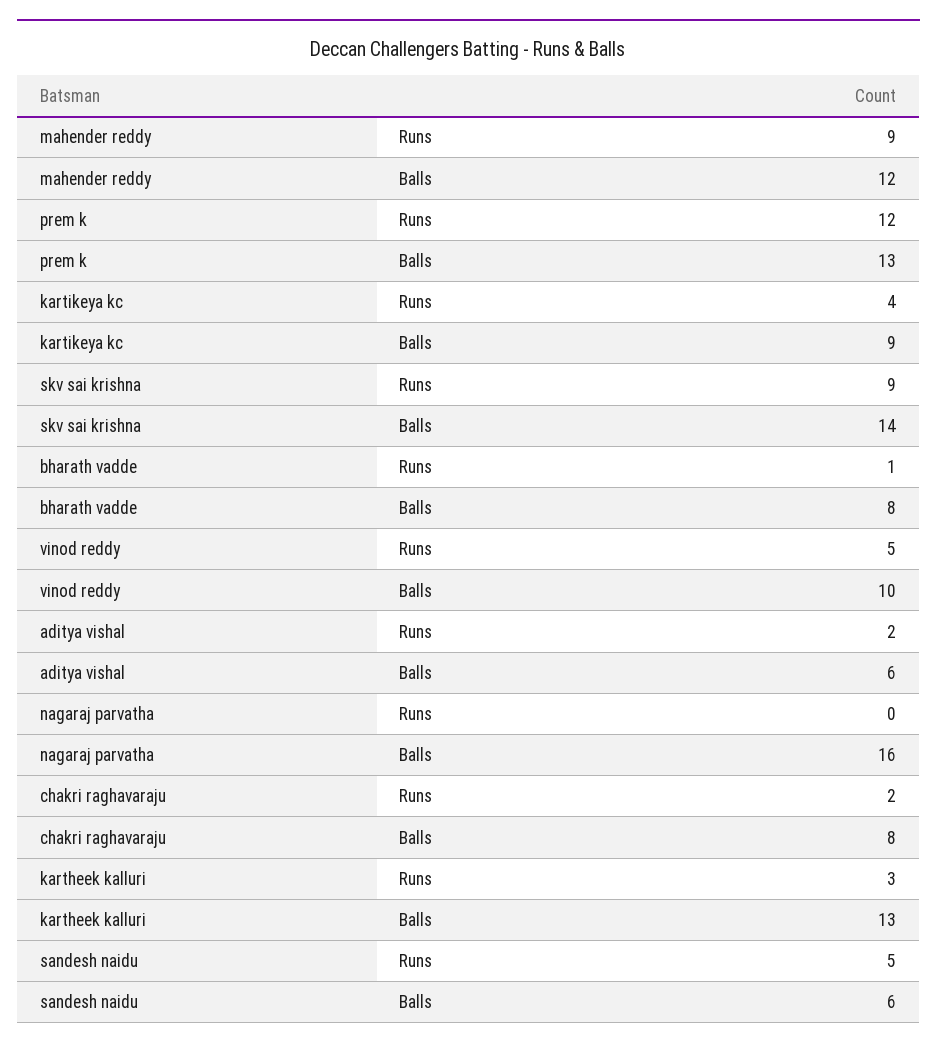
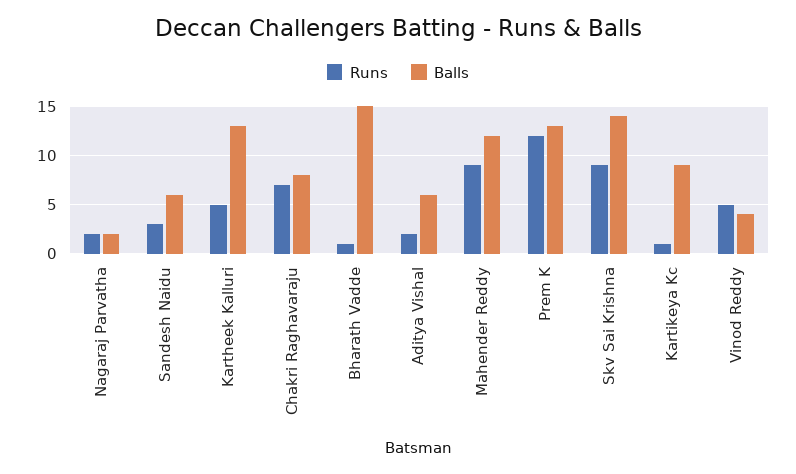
  {
    "Runs": {
      "mahender reddy": 9,
      "prem k": 12,
-     "kartikeya kc": 4,
+     "kartikeya kc": 1,
      "skv sai krishna": 9,
      "bharath vadde": 1,
      "vinod reddy": 5,
      "aditya vishal": 2,
-     "nagaraj parvatha": 0,
+     "nagaraj parvatha": 2,
-     "chakri raghavaraju": 2,
+     "chakri raghavaraju": 7,
-     "kartheek kalluri": 3,
+     "kartheek kalluri": 5,
-     "sandesh naidu": 5
+     "sandesh naidu": 3
    },
    "Balls": {
      "mahender reddy": 12,
      "prem k": 13,
      "kartikeya kc": 9,
      "skv sai krishna": 14,
-     "bharath vadde": 8,
+     "bharath vadde": 15,
-     "vinod reddy": 10,
+     "vinod reddy": 4,
      "aditya vishal": 6,
-     "nagaraj parvatha": 16,
+     "nagaraj parvatha": 2,
      "chakri raghavaraju": 8,
      "kartheek kalluri": 13,
      "sandesh naidu": 6
    }
  }

